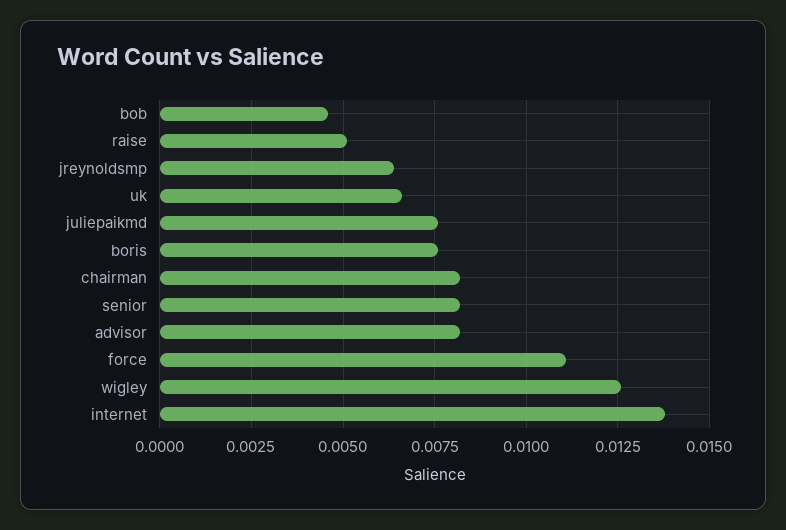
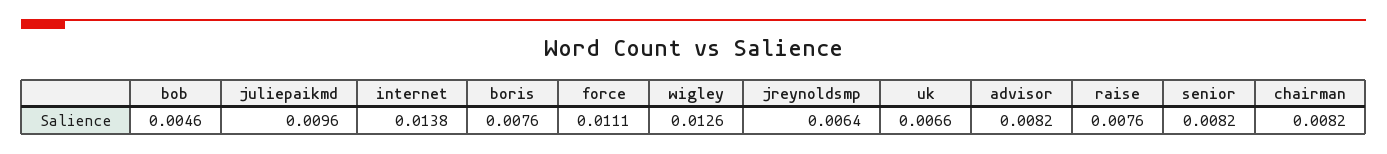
  {
    "bob": 0.0046,
-   "raise": 0.005,
+   "raise": 0.0076,
    "jreynoldsmp": 0.0064,
    "uk": 0.0066,
-   "juliepaikmd": 0.0075,
+   "juliepaikmd": 0.0096,
    "boris": 0.0076,
    "chairman": 0.0082,
    "senior": 0.0082,
    "advisor": 0.0082,
    "force": 0.0111,
    "wigley": 0.0126,
    "internet": 0.0138
  }

